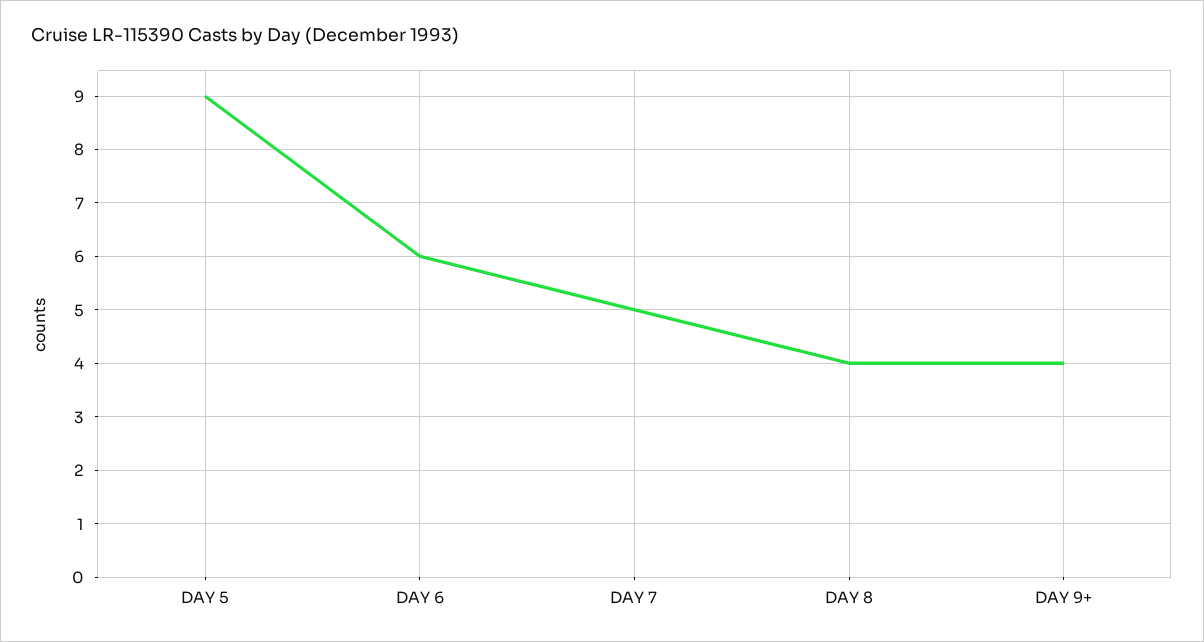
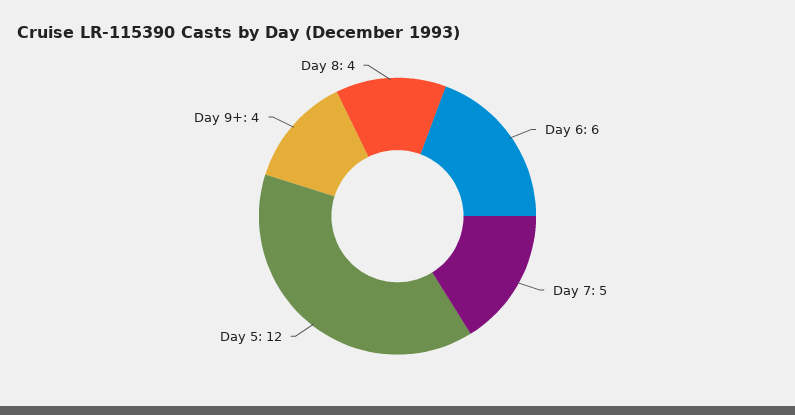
  {
-   "DAY 5": 9,
+   "DAY 5": 12,
    "DAY 6": 6,
    "DAY 7": 5,
    "DAY 8": 4,
    "DAY 9+": 4
  }

